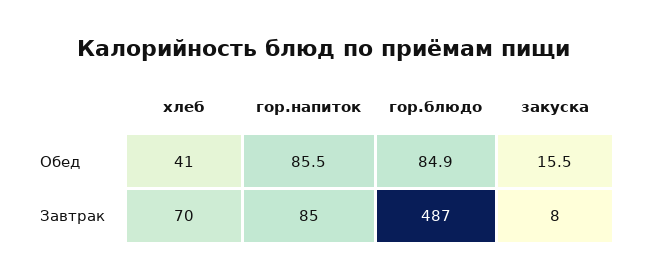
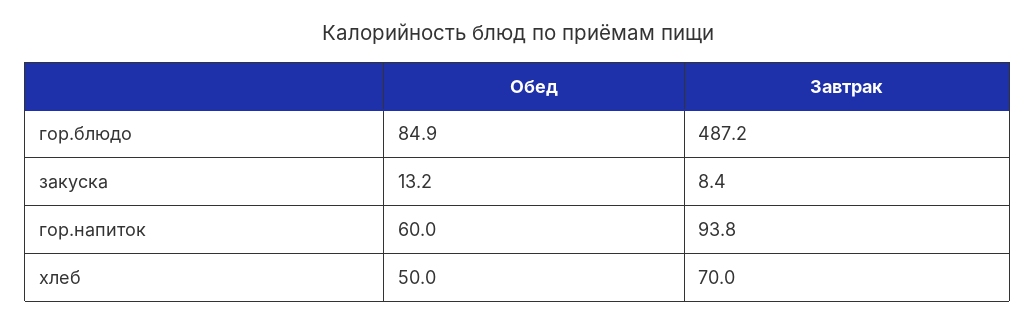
  {
    "хлеб": {
-     "Обед": 41,
+     "Обед": 50,
      "Завтрак": 70
    },
    "гор.напиток": {
-     "Обед": 85.5,
+     "Обед": 60,
-     "Завтрак": 85
+     "Завтрак": 93.8
    },
    "гор.блюдо": {
      "Обед": 84.9,
      "Завтрак": 487.2
    },
    "закуска": {
-     "Обед": 15.5,
+     "Обед": 13.2,
      "Завтрак": 8.4
    }
  }

